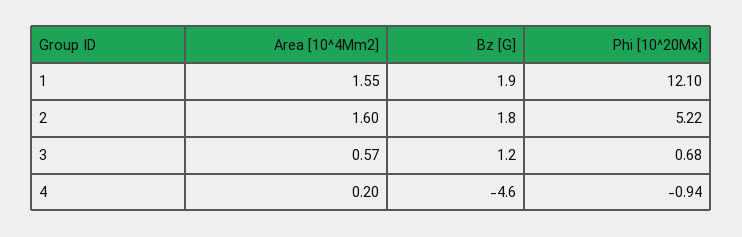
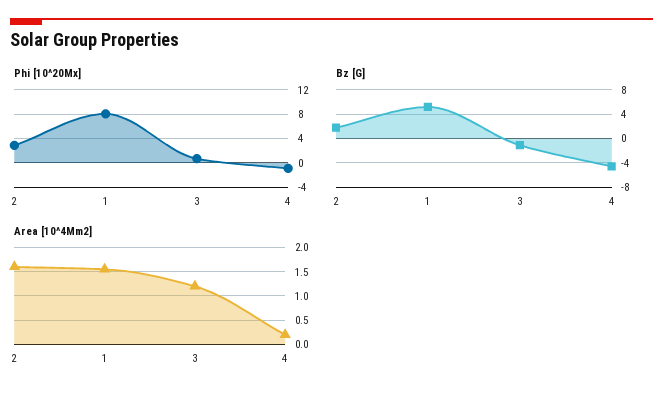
  {
    "Area [10^4Mm2]": {
      "1": 1.55,
      "2": 1.6,
-     "3": 0.57,
+     "3": 1.25,
      "4": 0.2
    },
    "Bz [G]": {
-     "1": 1.9,
+     "1": 5,
      "2": 1.8,
-     "3": 1.2,
+     "3": -1,
      "4": -4.6
    },
    "Phi [10^20Mx]": {
-     "1": 12.1,
+     "1": 8,
-     "2": 5.22,
+     "2": 3,
      "3": 0.68,
      "4": -0.94
    }
  }

